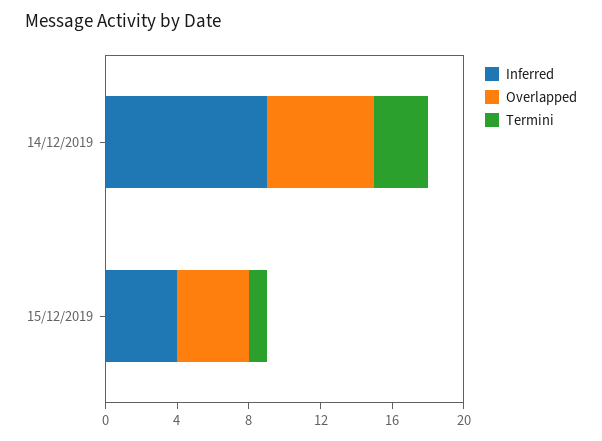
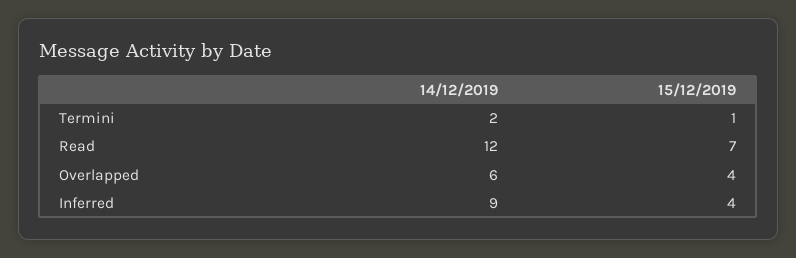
  {
    "Inferred": {
      "14/12/2019": 9,
      "15/12/2019": 4
    },
    "Overlapped": {
      "14/12/2019": 6,
      "15/12/2019": 4
    },
    "Termini": {
-     "14/12/2019": 3,
+     "14/12/2019": 2,
      "15/12/2019": 1
-   }
+   },
+   "Read": {
+     "14/12/2019": 12,
+     "15/12/2019": 7
+   }
  }

